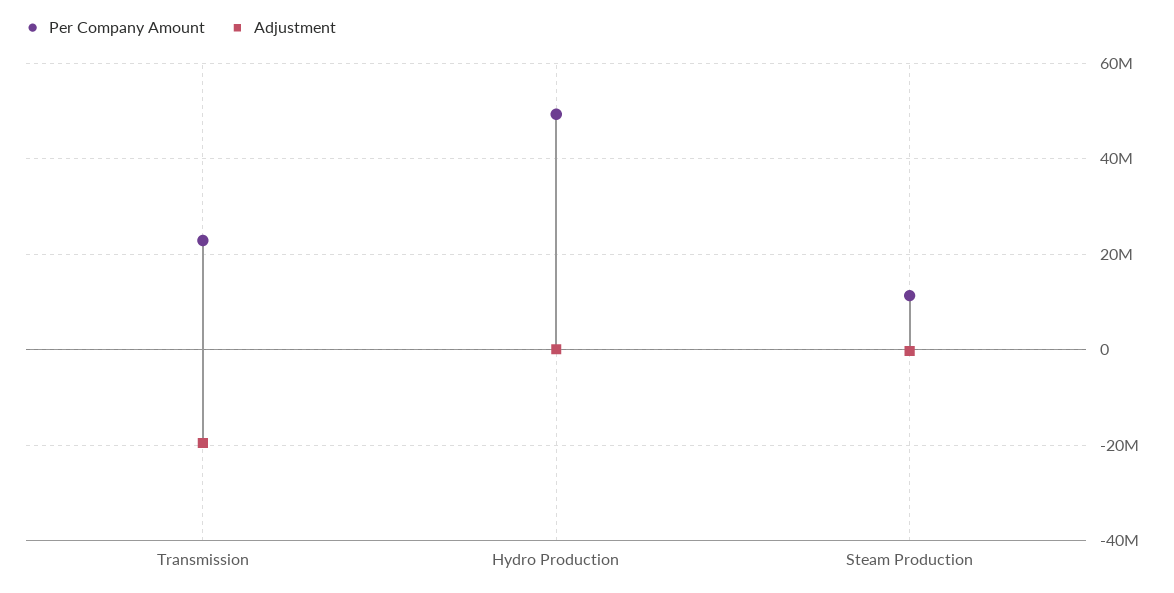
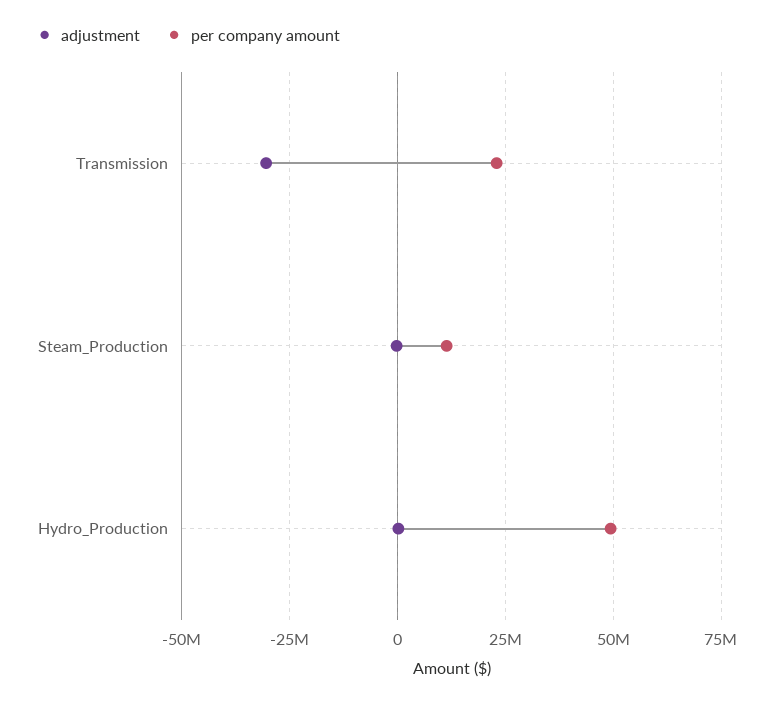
  {
    "Per Company Amount": {
      "Transmission": 22000000,
      "Hydro Production": 50000000,
      "Steam Production": 12000000
    },
    "Adjustment": {
-     "Transmission": -20000000,
+     "Transmission": -30000000,
      "Hydro Production": 0,
      "Steam Production": 0
    }
  }

